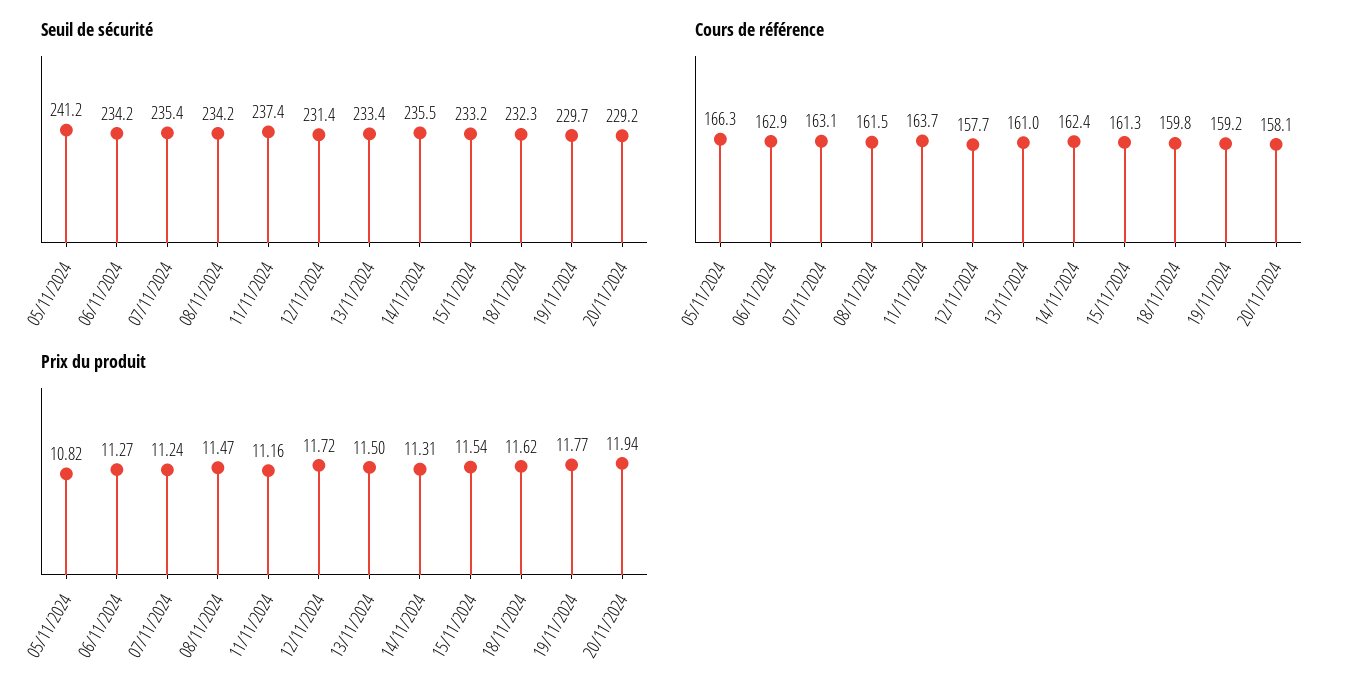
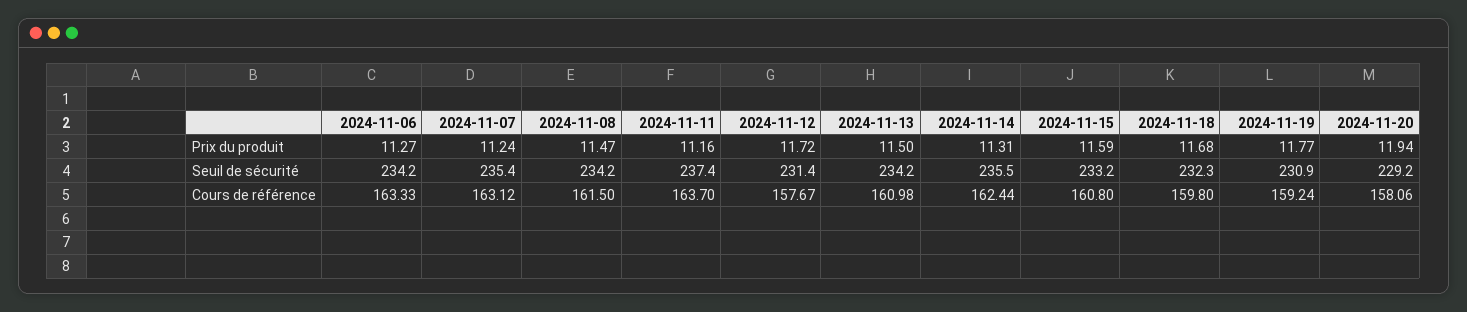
  {
    "Seuil de sécurité": {
-     "05/11/2024": 241.2,
      "06/11/2024": 234.2,
      "07/11/2024": 235.4,
      "08/11/2024": 234.2,
      "11/11/2024": 237.4,
      "12/11/2024": 231.4,
-     "13/11/2024": 233.4,
+     "13/11/2024": 234.2,
      "14/11/2024": 235.5,
      "15/11/2024": 233.2,
      "18/11/2024": 232.3,
-     "19/11/2024": 229.7,
+     "19/11/2024": 230.9,
      "20/11/2024": 229.2
    },
    "Cours de référence": {
-     "05/11/2024": 166.3,
-     "06/11/2024": 162.9,
+     "06/11/2024": 163.33,
      "07/11/2024": 163.12,
      "08/11/2024": 161.5,
      "11/11/2024": 163.7,
      "12/11/2024": 157.67,
      "13/11/2024": 160.98,
      "14/11/2024": 162.44,
-     "15/11/2024": 161.3,
+     "15/11/2024": 160.8,
      "18/11/2024": 159.8,
      "19/11/2024": 159.24,
      "20/11/2024": 158.06
    },
    "Prix du produit": {
-     "05/11/2024": 10.82,
      "06/11/2024": 11.27,
      "07/11/2024": 11.24,
      "08/11/2024": 11.47,
      "11/11/2024": 11.16,
      "12/11/2024": 11.72,
      "13/11/2024": 11.5,
      "14/11/2024": 11.31,
-     "15/11/2024": 11.54,
+     "15/11/2024": 11.59,
-     "18/11/2024": 11.62,
+     "18/11/2024": 11.68,
      "19/11/2024": 11.77,
      "20/11/2024": 11.94
    }
  }

